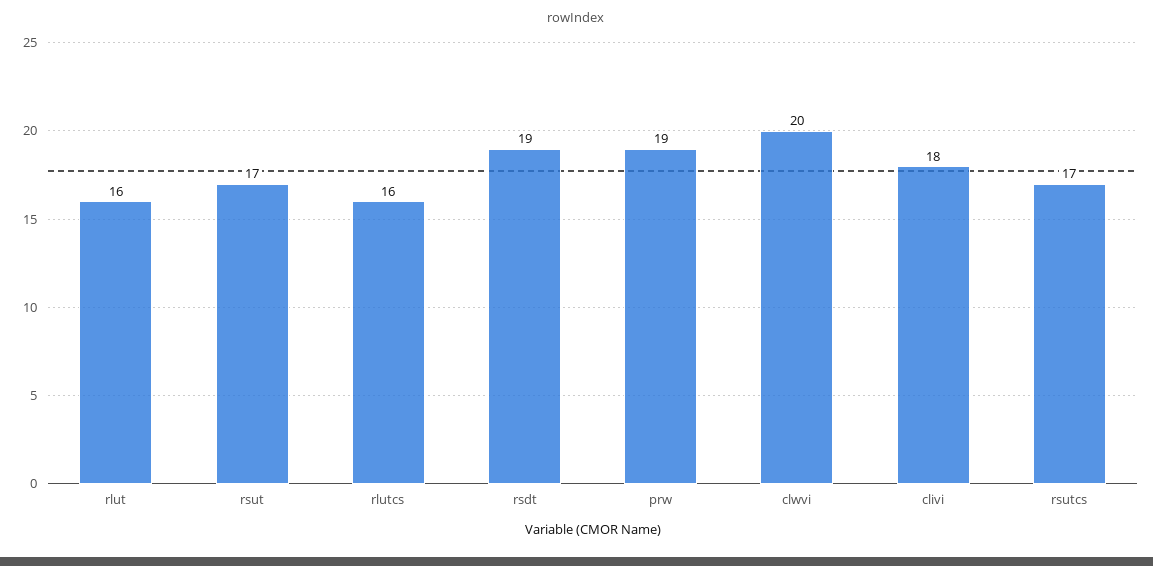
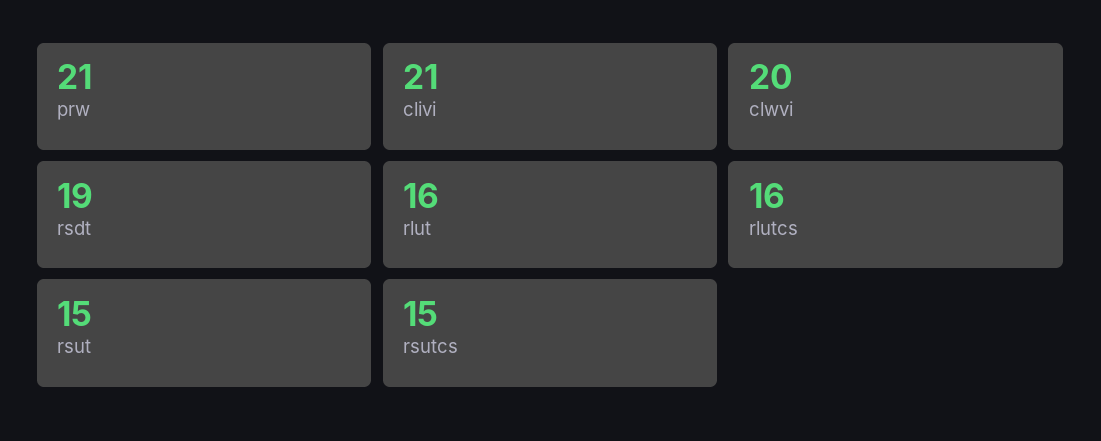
  {
    "rlut": 16,
-   "rsut": 17,
+   "rsut": 15,
    "rlutcs": 16,
    "rsdt": 19,
-   "prw": 19,
+   "prw": 21,
    "clwvi": 20,
-   "clivi": 18,
+   "clivi": 21,
-   "rsutcs": 17
+   "rsutcs": 15
  }

